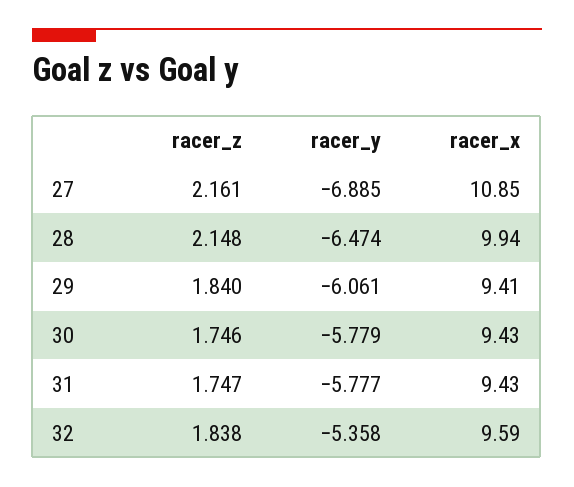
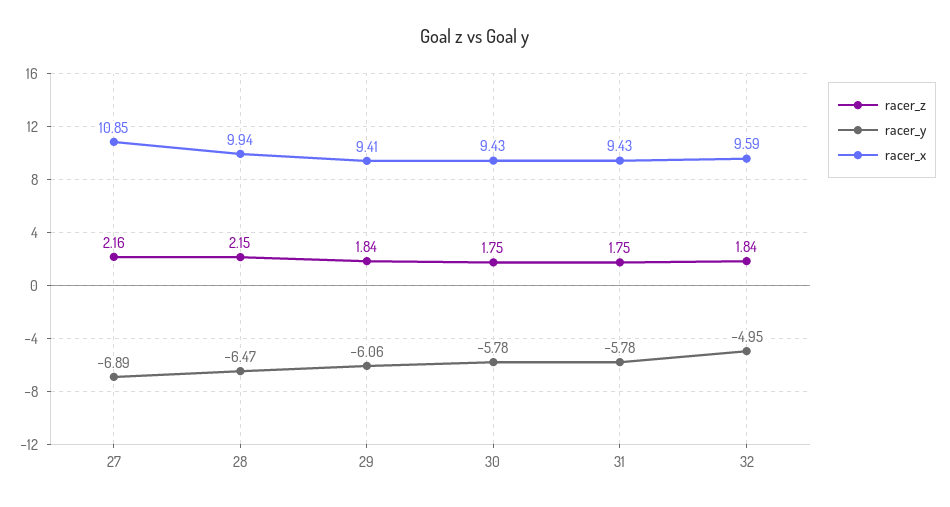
  {
    "racer_z": {
      "27": 2.161,
      "28": 2.148,
      "29": 1.84,
      "30": 1.746,
      "31": 1.747,
      "32": 1.838
    },
    "racer_y": {
      "27": -6.885,
      "28": -6.474,
      "29": -6.061,
      "30": -5.779,
      "31": -5.777,
-     "32": -5.358
+     "32": -4.95
    },
    "racer_x": {
      "27": 10.85,
      "28": 9.94,
      "29": 9.41,
      "30": 9.43,
      "31": 9.43,
      "32": 9.59
    }
  }

